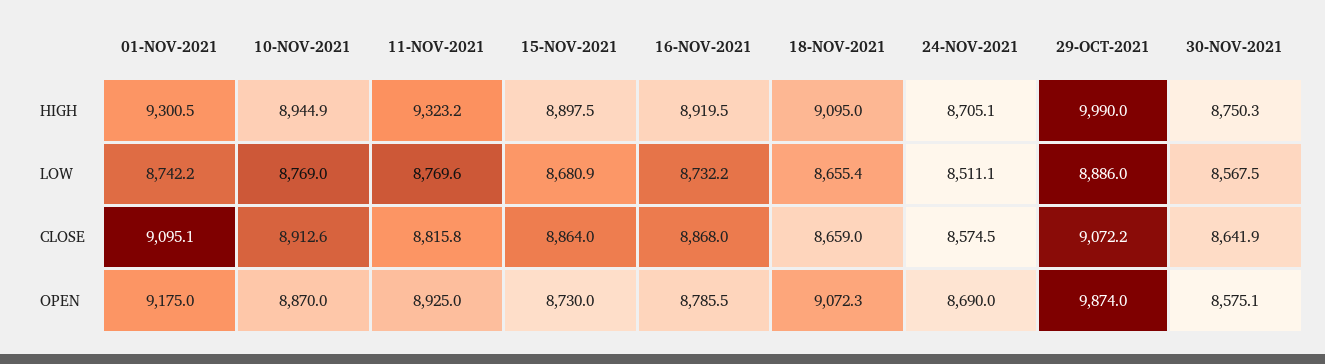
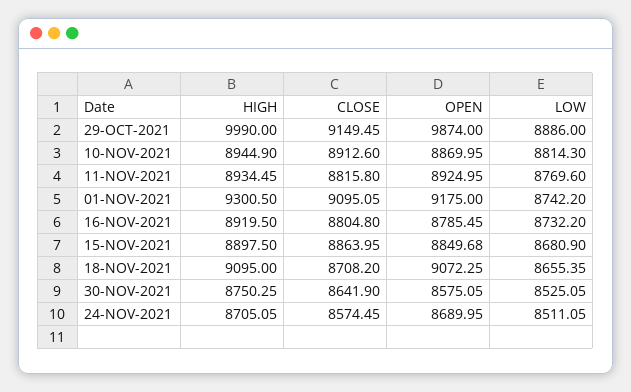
  {
    "01-NOV-2021": {
      "HIGH": 9300.5,
      "LOW": 8742.2,
      "CLOSE": 9095.05,
      "OPEN": 9175
    },
    "10-NOV-2021": {
      "HIGH": 8944.9,
-     "LOW": 8769,
+     "LOW": 8814.3,
      "CLOSE": 8912.6,
      "OPEN": 8869.95
    },
    "11-NOV-2021": {
-     "HIGH": 9323.2,
+     "HIGH": 8934.45,
      "LOW": 8769.6,
      "CLOSE": 8815.8,
      "OPEN": 8924.95
    },
    "15-NOV-2021": {
      "HIGH": 8897.5,
      "LOW": 8680.9,
      "CLOSE": 8863.95,
-     "OPEN": 8730
+     "OPEN": 8849.68
    },
    "16-NOV-2021": {
      "HIGH": 8919.5,
      "LOW": 8732.2,
-     "CLOSE": 8868,
+     "CLOSE": 8804.8,
      "OPEN": 8785.45
    },
    "18-NOV-2021": {
      "HIGH": 9095,
      "LOW": 8655.35,
-     "CLOSE": 8659,
+     "CLOSE": 8708.2,
      "OPEN": 9072.25
    },
    "24-NOV-2021": {
      "HIGH": 8705.05,
      "LOW": 8511.05,
      "CLOSE": 8574.45,
      "OPEN": 8689.95
    },
    "29-OCT-2021": {
      "HIGH": 9990,
      "LOW": 8886,
-     "CLOSE": 9072.2,
+     "CLOSE": 9149.45,
      "OPEN": 9874
    },
    "30-NOV-2021": {
      "HIGH": 8750.25,
-     "LOW": 8567.5,
+     "LOW": 8525.05,
      "CLOSE": 8641.9,
      "OPEN": 8575.05
    }
  }

